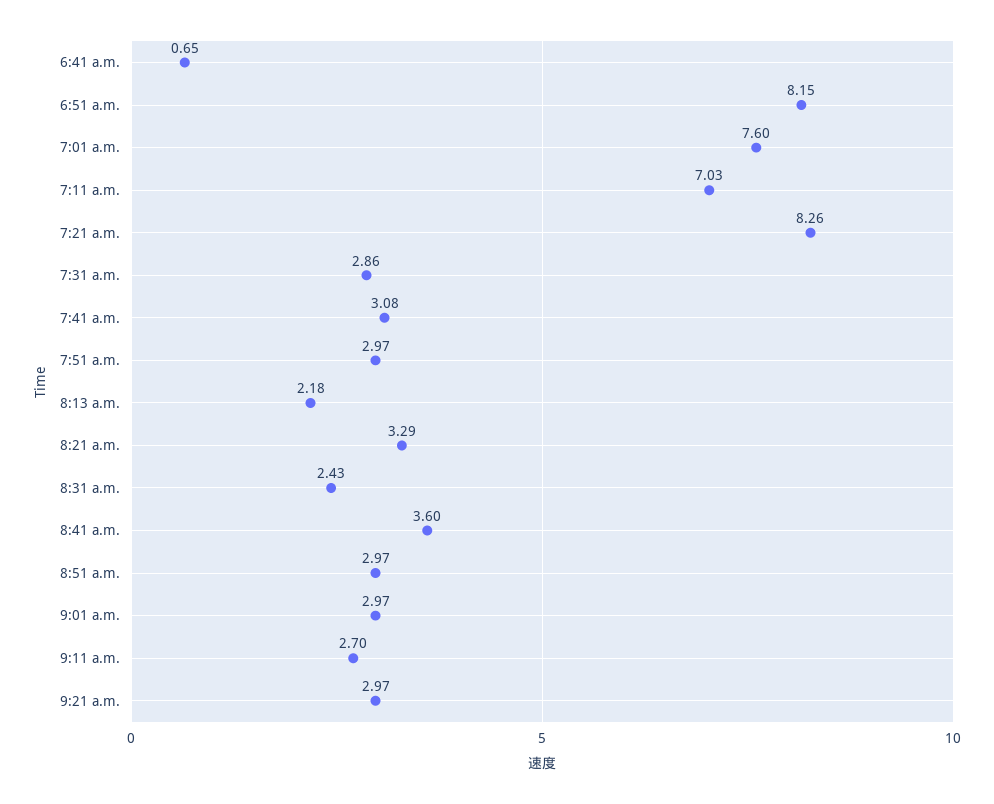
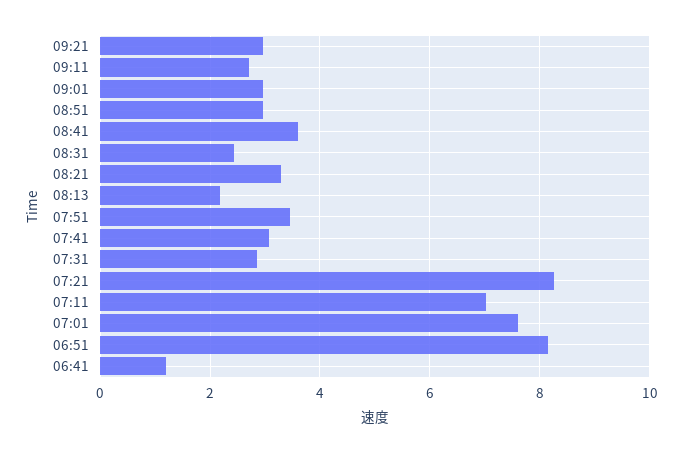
  {
-   "6:41 a.m.": 0.65,
+   "6:41 a.m.": 1.2,
    "6:51 a.m.": 8.15,
    "7:01 a.m.": 7.6,
    "7:11 a.m.": 7.03,
    "7:21 a.m.": 8.26,
    "7:31 a.m.": 2.86,
    "7:41 a.m.": 3.08,
-   "7:51 a.m.": 2.97,
+   "7:51 a.m.": 3.4,
    "8:13 a.m.": 2.18,
    "8:21 a.m.": 3.29,
    "8:31 a.m.": 2.43,
    "8:41 a.m.": 3.6,
    "8:51 a.m.": 2.97,
    "9:01 a.m.": 2.97,
    "9:11 a.m.": 2.7,
    "9:21 a.m.": 2.97
  }

